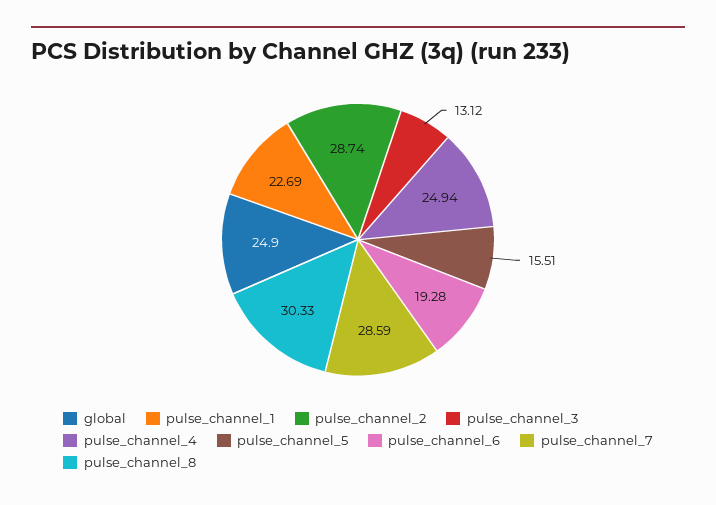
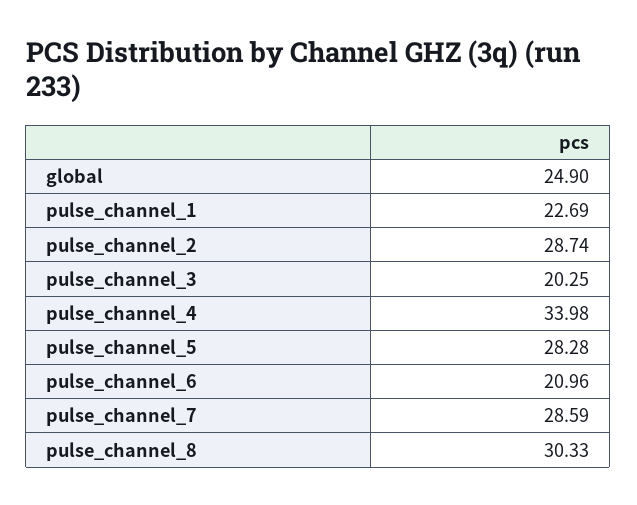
  {
    "global": 24.9,
    "pulse_channel_1": 22.69,
    "pulse_channel_2": 28.74,
-   "pulse_channel_3": 13.12,
+   "pulse_channel_3": 20.25,
-   "pulse_channel_4": 24.94,
+   "pulse_channel_4": 33.98,
-   "pulse_channel_5": 15.51,
+   "pulse_channel_5": 28.28,
-   "pulse_channel_6": 19.28,
+   "pulse_channel_6": 20.96,
    "pulse_channel_7": 28.59,
    "pulse_channel_8": 30.33
  }

